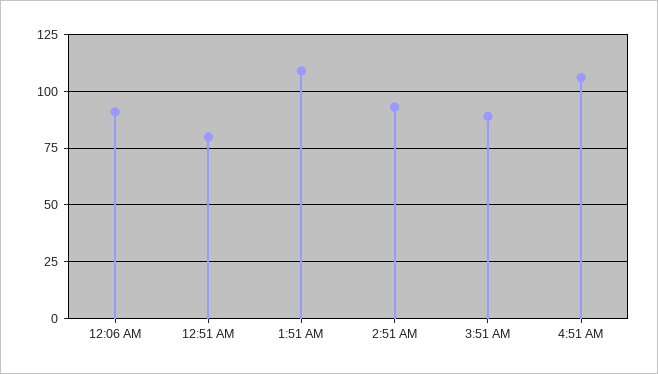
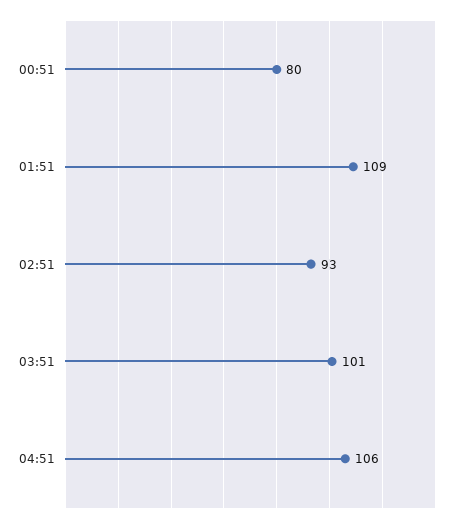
  {
-   "12:06 AM": 90,
    "12:51 AM": 80,
    "1:51 AM": 109,
    "2:51 AM": 93,
-   "3:51 AM": 90,
+   "3:51 AM": 101,
    "4:51 AM": 106
  }

